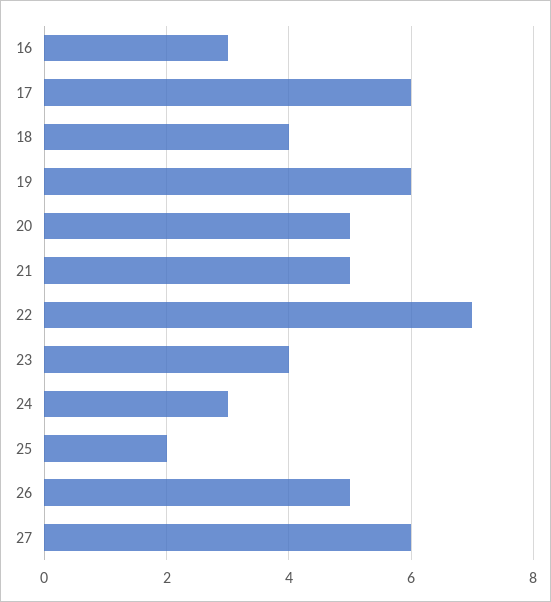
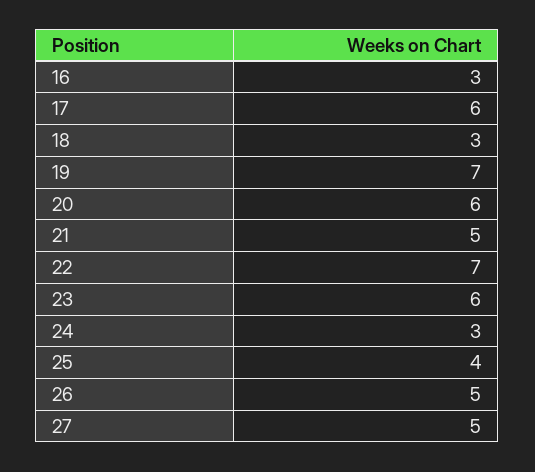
  {
    "16": 3,
    "17": 6,
-   "18": 4,
+   "18": 3,
-   "19": 6,
+   "19": 7,
-   "20": 5,
+   "20": 6,
    "21": 5,
    "22": 7,
-   "23": 4,
+   "23": 6,
    "24": 3,
-   "25": 2,
+   "25": 4,
    "26": 5,
-   "27": 6
+   "27": 5
  }

